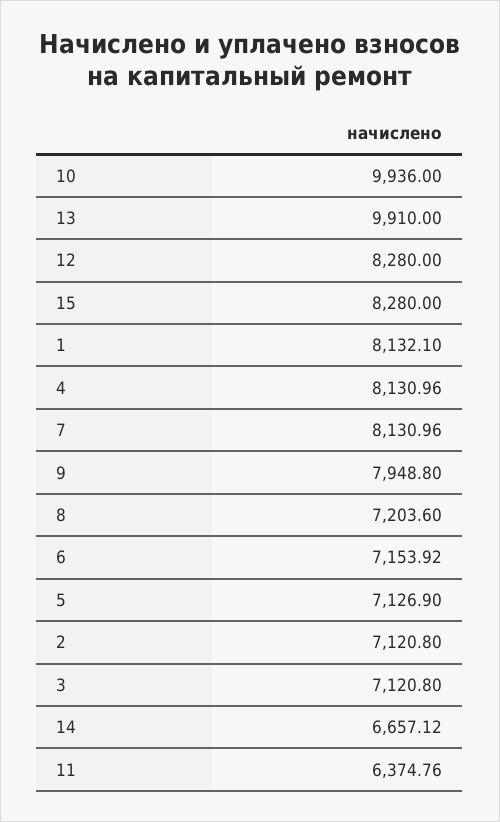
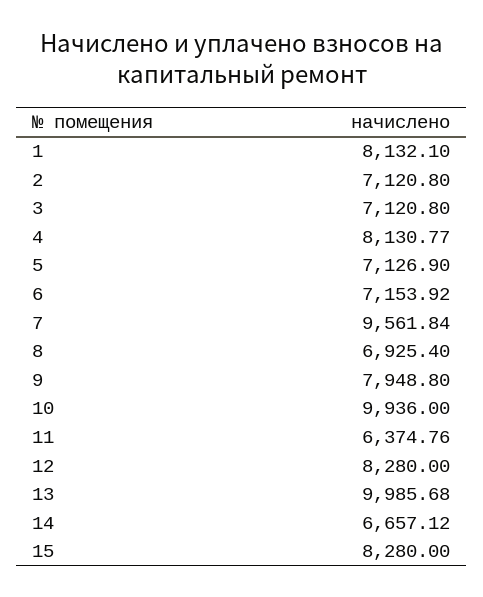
  {
    "10": 9936,
-   "13": 9910,
+   "13": 9985.68,
    "12": 8280,
    "15": 8280,
    "1": 8132.1,
-   "4": 8130.96,
+   "4": 8130.77,
-   "7": 8130.96,
+   "7": 9561.84,
    "9": 7948.8,
-   "8": 7203.6,
+   "8": 6925.4,
    "6": 7153.92,
    "5": 7126.9,
    "2": 7120.8,
    "3": 7120.8,
    "14": 6657.12,
    "11": 6374.76
  }

